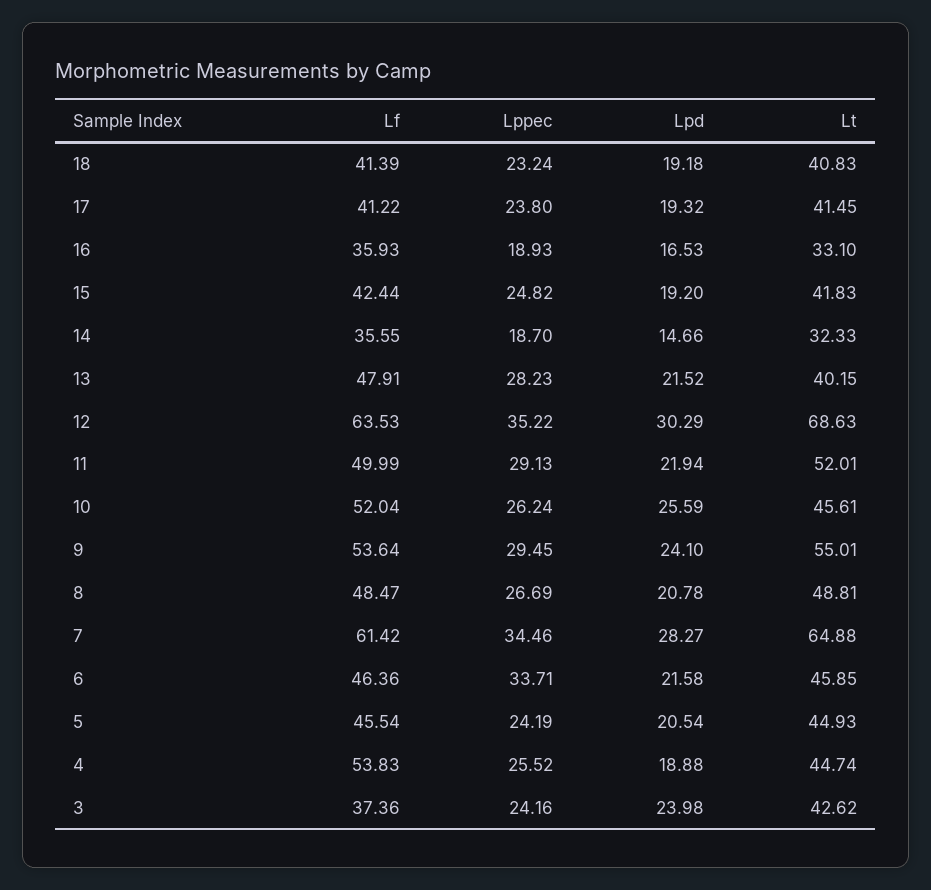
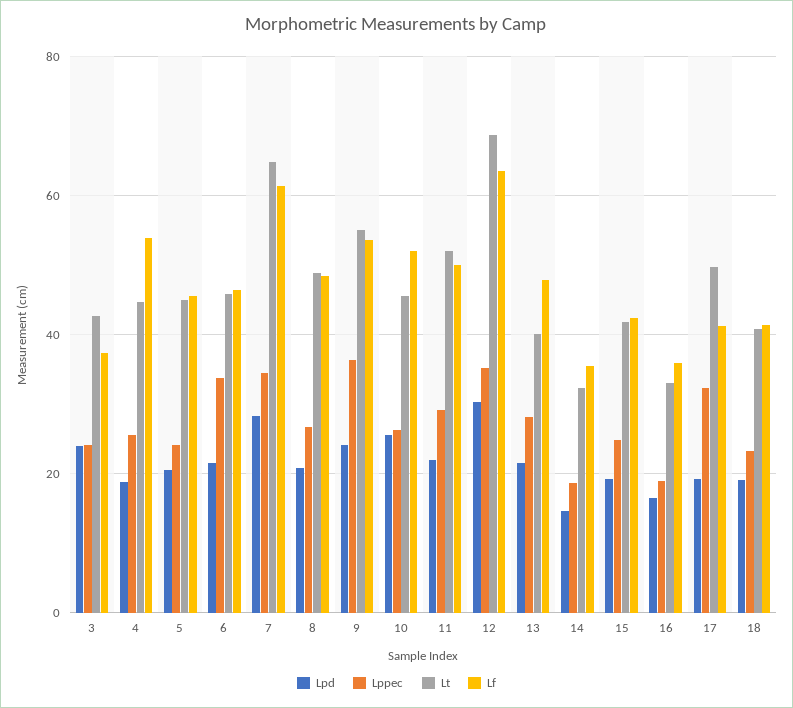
  {
    "Lf": {
      "18": 41.39,
      "17": 41.22,
      "16": 35.93,
      "15": 42.44,
      "14": 35.55,
      "13": 47.91,
      "12": 63.53,
      "11": 49.99,
      "10": 52.04,
      "9": 53.64,
      "8": 48.47,
      "7": 61.42,
      "6": 46.36,
      "5": 45.54,
      "4": 53.83,
      "3": 37.36
    },
    "Lppec": {
      "18": 23.24,
-     "17": 23.8,
+     "17": 32,
      "16": 18.93,
      "15": 24.82,
      "14": 18.7,
      "13": 28.23,
      "12": 35.22,
      "11": 29.13,
      "10": 26.24,
-     "9": 29.45,
+     "9": 36,
      "8": 26.69,
      "7": 34.46,
      "6": 33.71,
      "5": 24.19,
      "4": 25.52,
      "3": 24.16
    },
    "Lpd": {
      "18": 19.18,
      "17": 19.32,
      "16": 16.53,
      "15": 19.2,
      "14": 14.66,
      "13": 21.52,
      "12": 30.29,
      "11": 21.94,
      "10": 25.59,
      "9": 24.1,
      "8": 20.78,
      "7": 28.27,
      "6": 21.58,
      "5": 20.54,
      "4": 18.88,
      "3": 23.98
    },
    "Lt": {
      "18": 40.83,
-     "17": 41.45,
+     "17": 50,
      "16": 33.1,
      "15": 41.83,
      "14": 32.33,
      "13": 40.15,
      "12": 68.63,
      "11": 52.01,
      "10": 45.61,
      "9": 55.01,
      "8": 48.81,
      "7": 64.88,
      "6": 45.85,
      "5": 44.93,
      "4": 44.74,
      "3": 42.62
    }
  }

